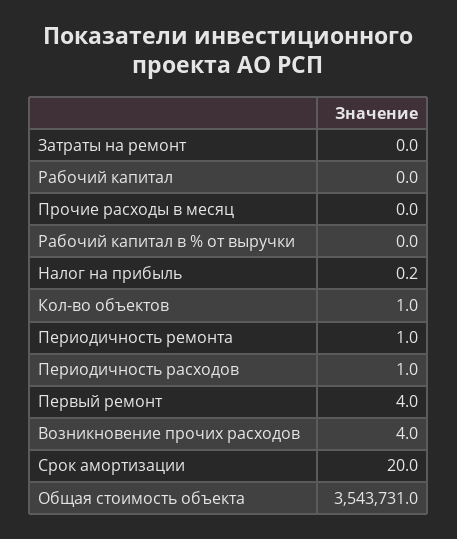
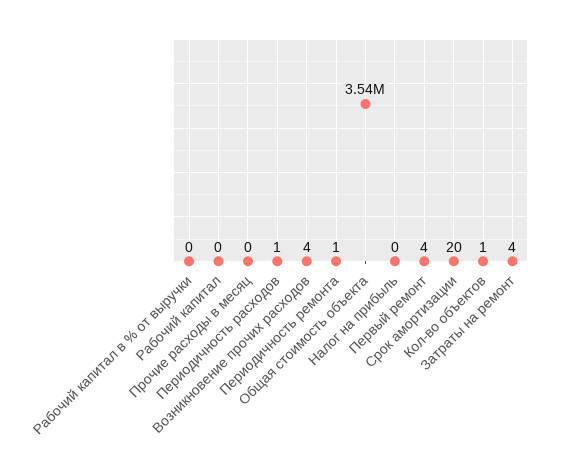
  {
-   "Затраты на ремонт": 0,
+   "Затраты на ремонт": 4,
    "Рабочий капитал": 0,
    "Прочие расходы в месяц": 0,
    "Рабочий капитал в % от выручки": 0,
    "Налог на прибыль": 0.2,
    "Кол-во объектов": 1,
    "Периодичность ремонта": 1,
    "Периодичность расходов": 1,
    "Первый ремонт": 4,
    "Возникновение прочих расходов": 4,
    "Срок амортизации": 20,
    "Общая стоимость объекта": 3543731
  }

